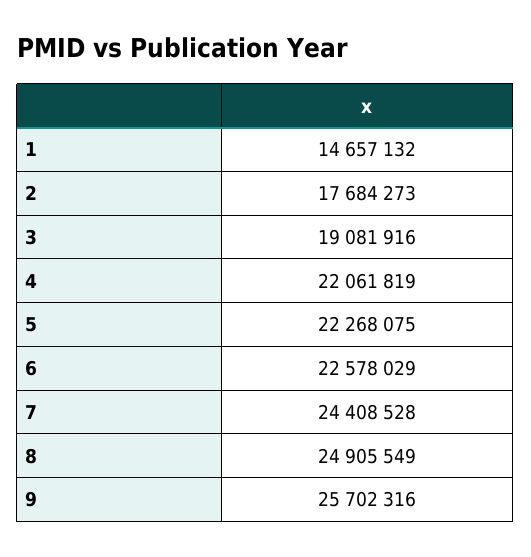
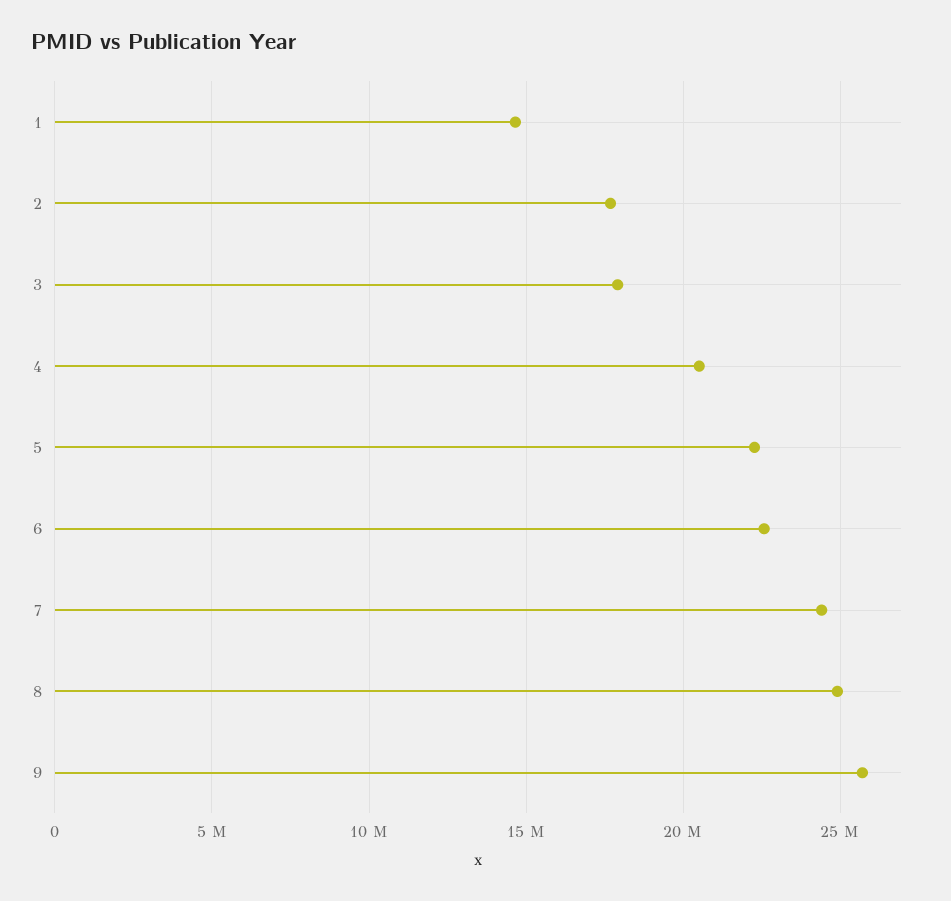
  {
    "1": 14657132,
    "2": 17684273,
-   "3": 19081916,
+   "3": 18000000,
-   "4": 22061819,
+   "4": 20500000,
    "5": 22268075,
    "6": 22578029,
    "7": 24408528,
    "8": 24905549,
    "9": 25702316
  }

